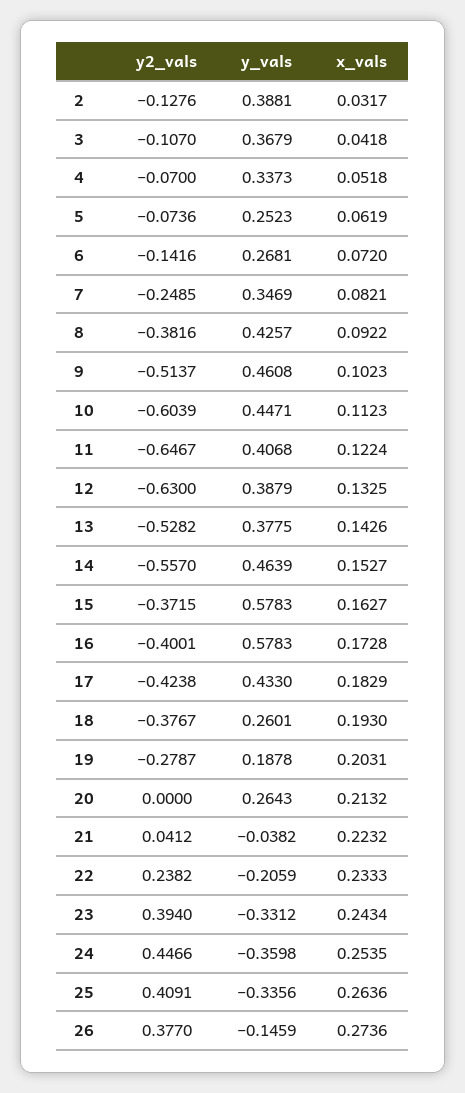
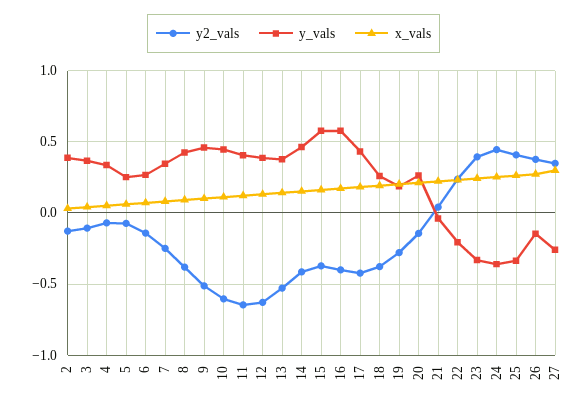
  {
    "y2_vals": {
      "2": -0.1276,
      "3": -0.107,
      "4": -0.07,
      "5": -0.0736,
      "6": -0.1416,
      "7": -0.2485,
      "8": -0.3816,
      "9": -0.5137,
      "10": -0.6039,
      "11": -0.6467,
      "12": -0.63,
      "13": -0.5282,
-     "14": -0.557,
+     "14": -0.4,
      "15": -0.3715,
      "16": -0.4001,
      "17": -0.4238,
      "18": -0.3767,
      "19": -0.2787,
-     "20": 0,
+     "20": -0.15,
      "21": 0.0412,
      "22": 0.2382,
      "23": 0.394,
      "24": 0.4466,
      "25": 0.4091,
-     "26": 0.377
+     "26": 0.377,
+     "27": 0.35
    },
    "y_vals": {
      "2": 0.3881,
      "3": 0.3679,
      "4": 0.3373,
      "5": 0.2523,
      "6": 0.2681,
      "7": 0.3469,
      "8": 0.4257,
      "9": 0.4608,
      "10": 0.4471,
      "11": 0.4068,
      "12": 0.3879,
      "13": 0.3775,
      "14": 0.4639,
      "15": 0.5783,
      "16": 0.5783,
      "17": 0.433,
      "18": 0.2601,
      "19": 0.1878,
      "20": 0.2643,
      "21": -0.0382,
      "22": -0.2059,
      "23": -0.3312,
      "24": -0.3598,
      "25": -0.3356,
-     "26": -0.1459
+     "26": -0.1459,
+     "27": -0.25
    },
    "x_vals": {
      "2": 0.0317,
      "3": 0.0418,
      "4": 0.0518,
      "5": 0.0619,
      "6": 0.072,
      "7": 0.0821,
      "8": 0.0922,
      "9": 0.1023,
      "10": 0.1123,
      "11": 0.1224,
      "12": 0.1325,
      "13": 0.1426,
      "14": 0.1527,
      "15": 0.1627,
      "16": 0.1728,
      "17": 0.1829,
      "18": 0.193,
      "19": 0.2031,
      "20": 0.2132,
      "21": 0.2232,
      "22": 0.2333,
      "23": 0.2434,
      "24": 0.2535,
      "25": 0.2636,
-     "26": 0.2736
+     "26": 0.2736,
+     "27": 0.3
    }
  }

